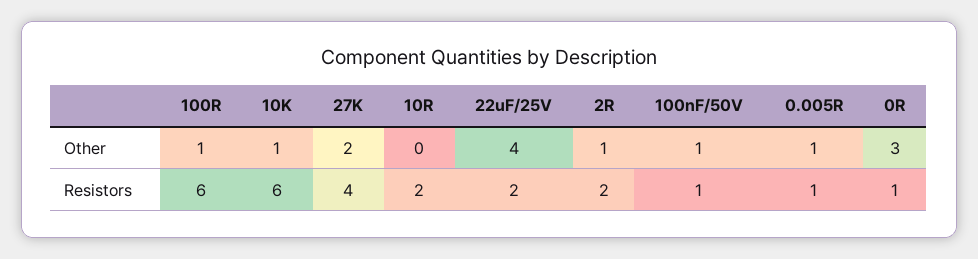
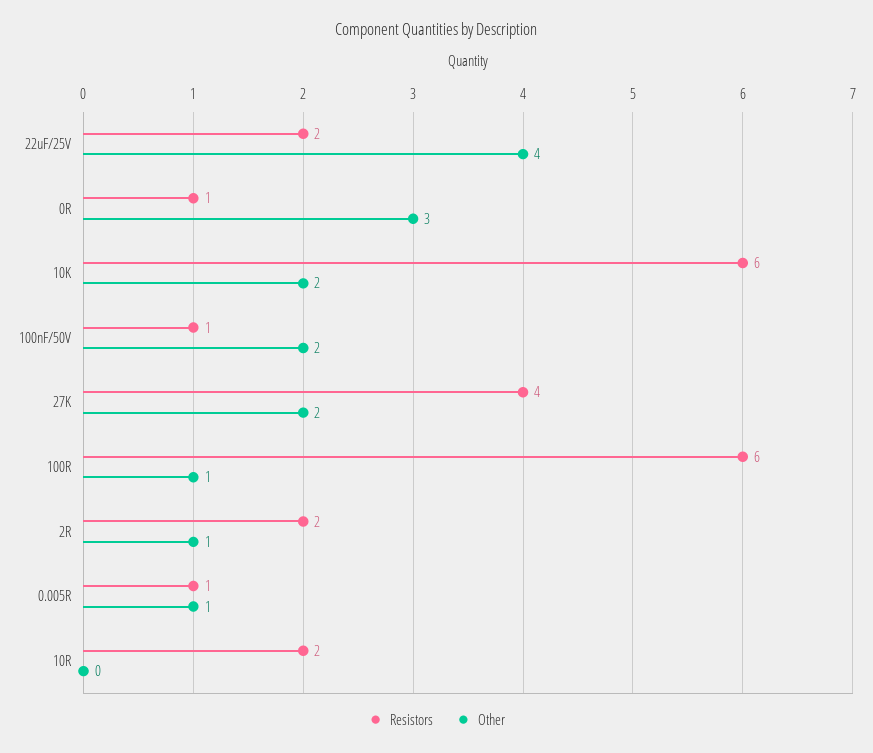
  {
    "Other": {
      "100R": 1,
-     "10K": 1,
+     "10K": 2,
      "27K": 2,
      "10R": 0,
      "22uF/25V": 4,
      "2R": 1,
-     "100nF/50V": 1,
+     "100nF/50V": 2,
      "0.005R": 1,
      "0R": 3
    },
    "Resistors": {
      "100R": 6,
      "10K": 6,
      "27K": 4,
      "10R": 2,
      "22uF/25V": 2,
      "2R": 2,
      "100nF/50V": 1,
      "0.005R": 1,
      "0R": 1
    }
  }

